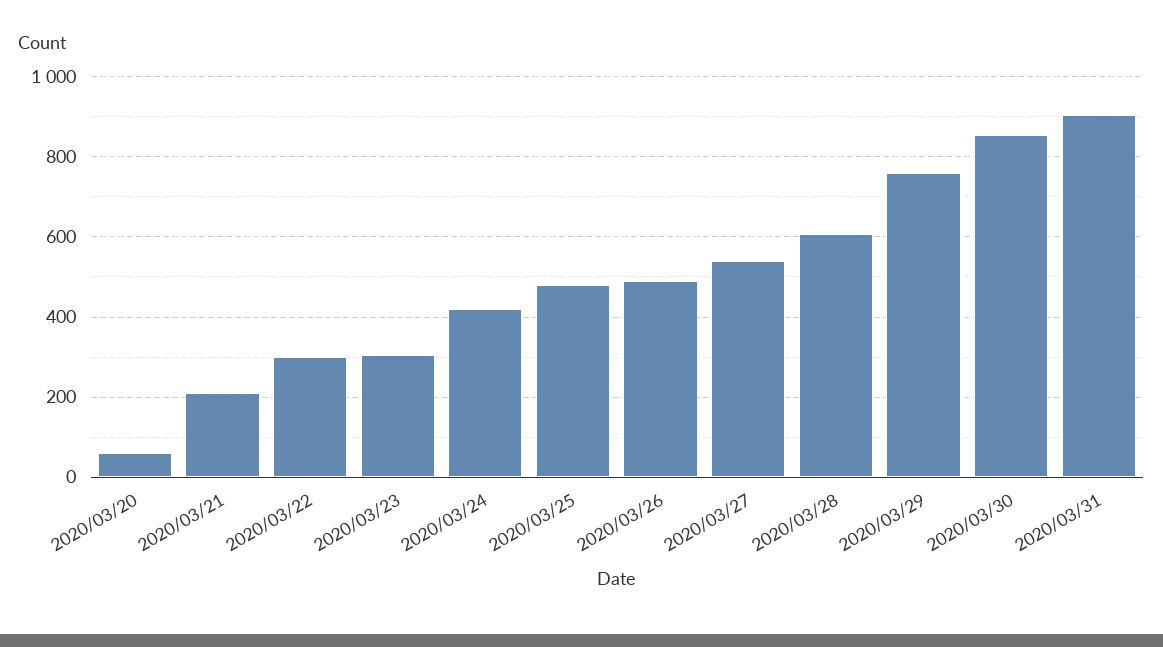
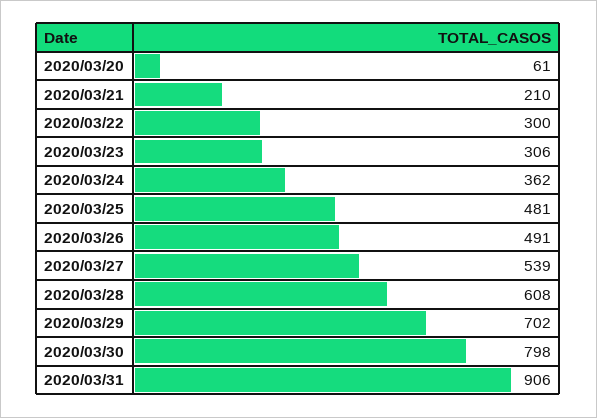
  {
    "2020/03/20": 61,
    "2020/03/21": 210,
    "2020/03/22": 300,
    "2020/03/23": 306,
-   "2020/03/24": 420,
+   "2020/03/24": 362,
    "2020/03/25": 481,
    "2020/03/26": 491,
    "2020/03/27": 539,
    "2020/03/28": 608,
-   "2020/03/29": 760,
+   "2020/03/29": 702,
-   "2020/03/30": 860,
+   "2020/03/30": 798,
    "2020/03/31": 906
  }

